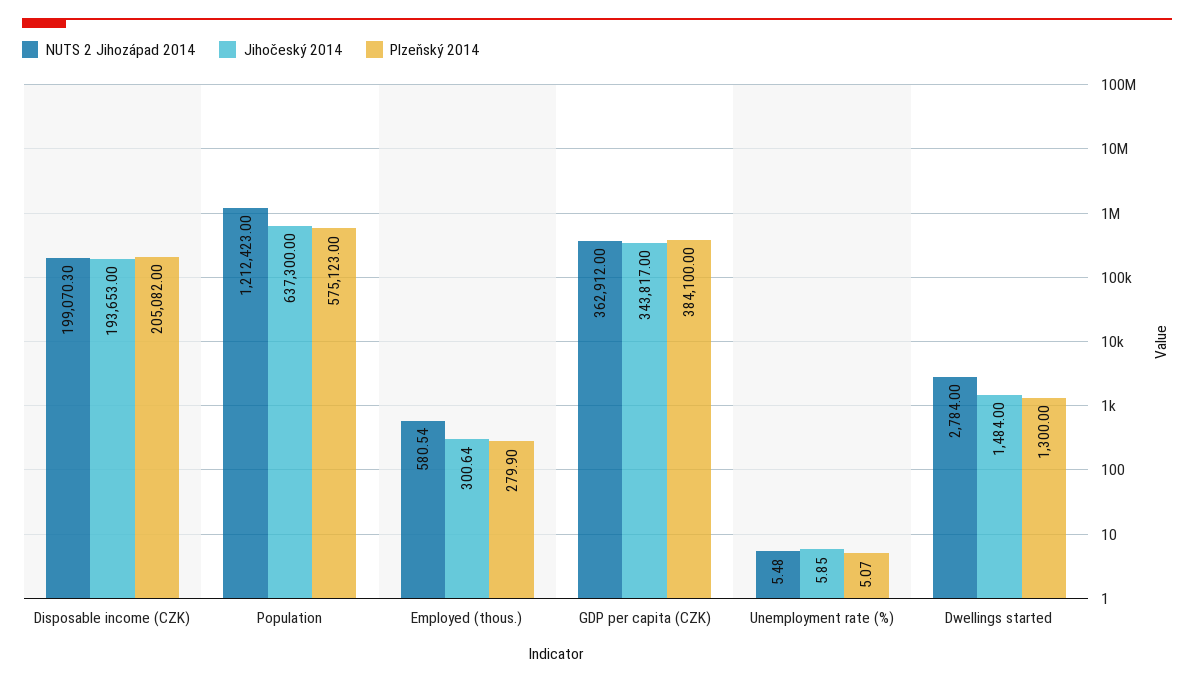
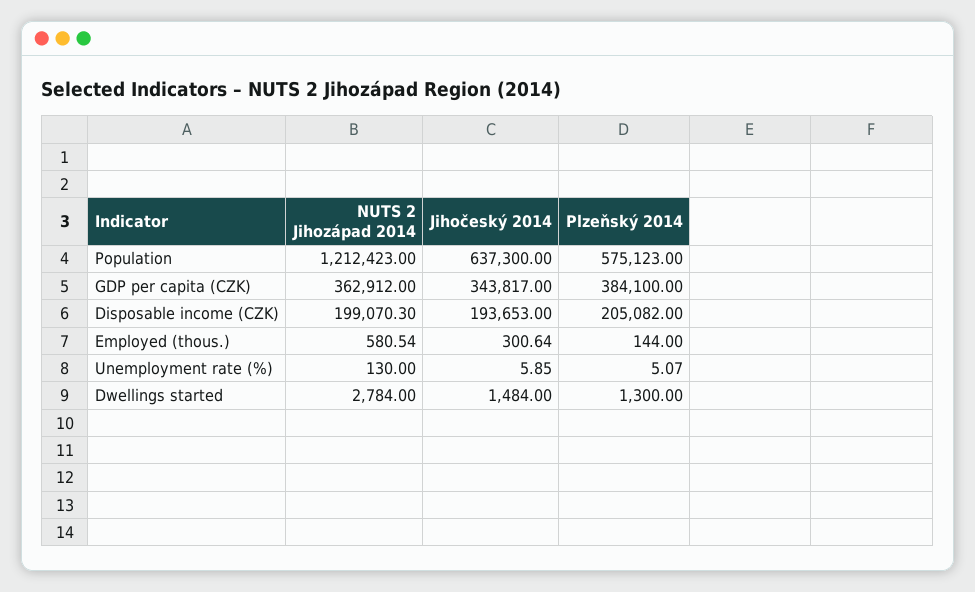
  {
    "NUTS 2 Jihozápad 2014": {
      "Disposable income (CZK)": 199070.3,
      "Population": 1212423,
      "Employed (thous.)": 580.54,
      "GDP per capita (CZK)": 362912,
-     "Unemployment rate (%)": 5.48,
+     "Unemployment rate (%)": 130,
      "Dwellings started": 2784
    },
    "Jihočeský 2014": {
      "Disposable income (CZK)": 193653,
      "Population": 637300,
      "Employed (thous.)": 300.64,
      "GDP per capita (CZK)": 343817,
      "Unemployment rate (%)": 5.85,
      "Dwellings started": 1484
    },
    "Plzeňský 2014": {
      "Disposable income (CZK)": 205082,
      "Population": 575123,
-     "Employed (thous.)": 279.9,
+     "Employed (thous.)": 144,
      "GDP per capita (CZK)": 384100,
      "Unemployment rate (%)": 5.07,
      "Dwellings started": 1300
    }
  }

